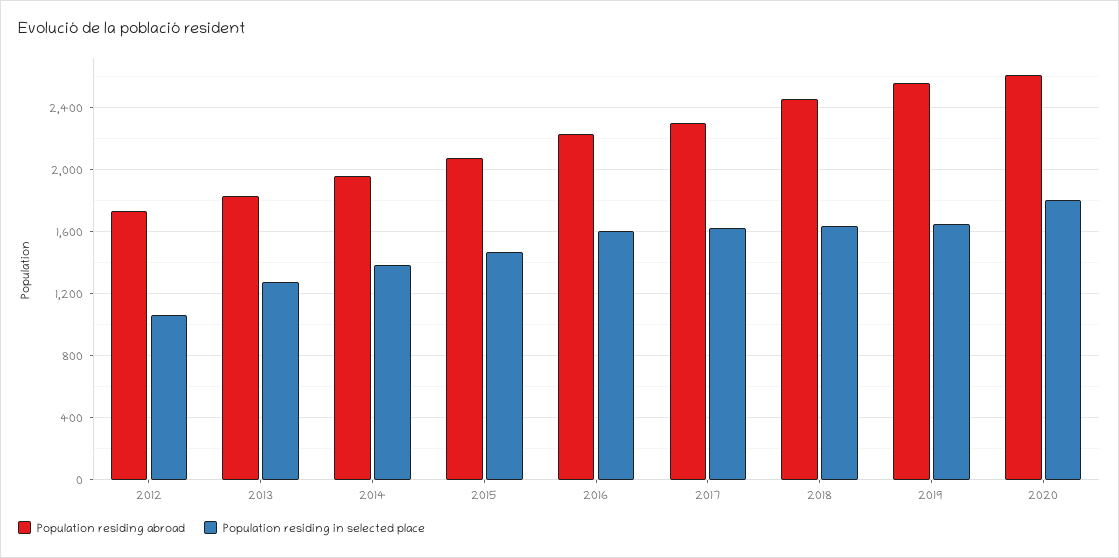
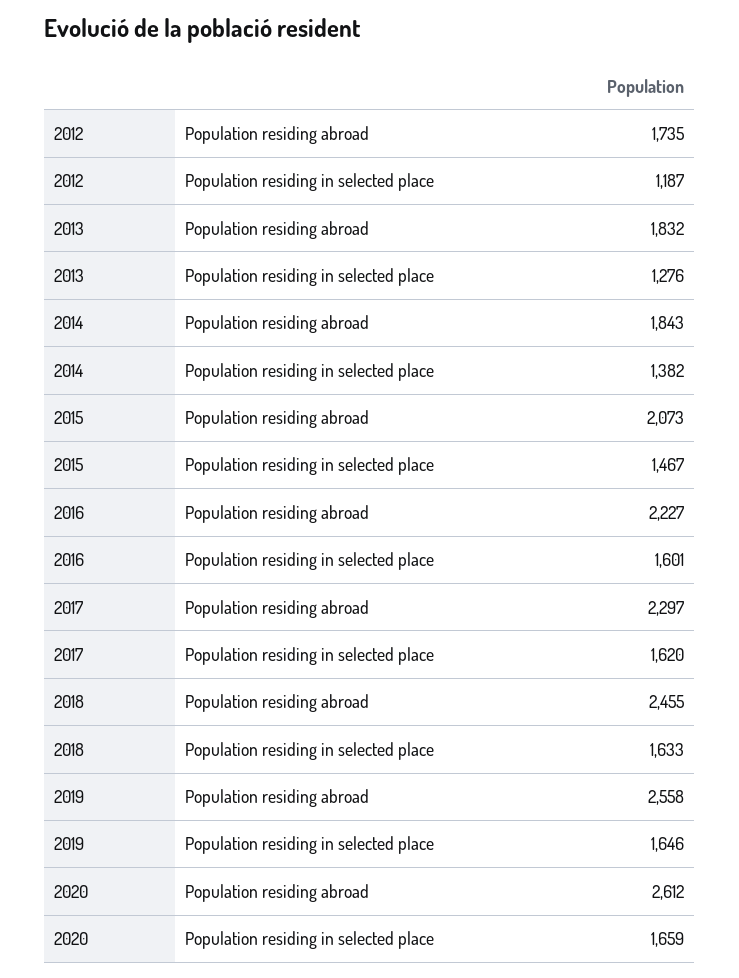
  {
    "Population residing abroad": {
      "2012": 1735,
      "2013": 1832,
-     "2014": 1950,
+     "2014": 1843,
      "2015": 2073,
      "2016": 2227,
      "2017": 2297,
      "2018": 2455,
      "2019": 2558,
      "2020": 2612
    },
    "Population residing in selected place": {
-     "2012": 1050,
+     "2012": 1187,
      "2013": 1276,
      "2014": 1382,
      "2015": 1467,
      "2016": 1601,
      "2017": 1620,
      "2018": 1633,
      "2019": 1646,
-     "2020": 1800
+     "2020": 1659
    }
  }

